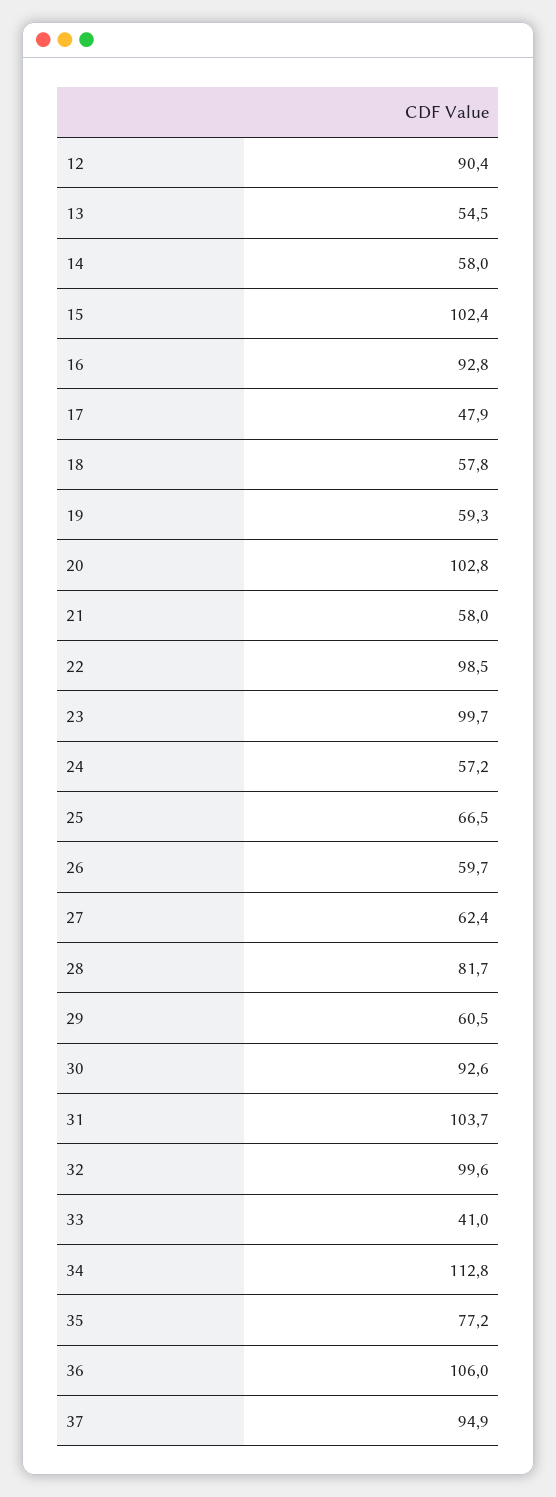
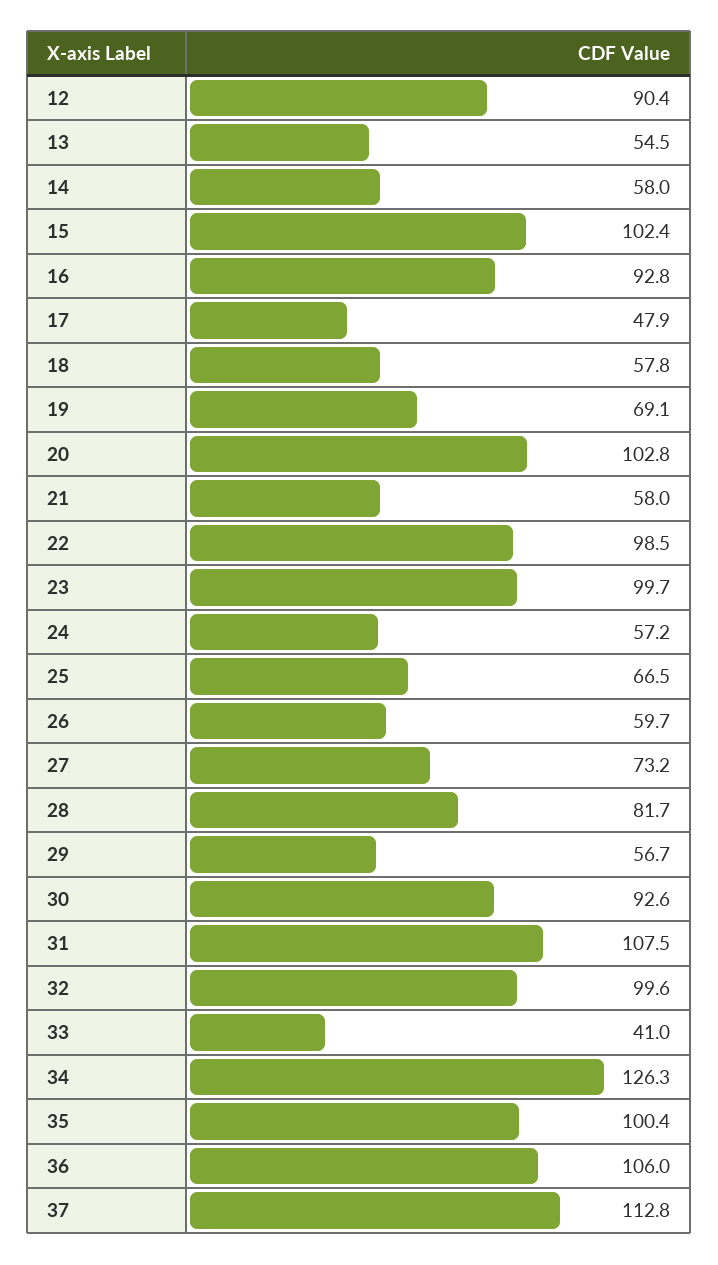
  {
    "12": 90.4,
    "13": 54.5,
    "14": 58,
    "15": 102.4,
    "16": 92.8,
    "17": 47.9,
    "18": 57.8,
-   "19": 59.3,
+   "19": 69.1,
    "20": 102.8,
    "21": 58,
    "22": 98.5,
    "23": 99.7,
    "24": 57.2,
    "25": 66.5,
    "26": 59.7,
-   "27": 62.4,
+   "27": 73.2,
    "28": 81.7,
-   "29": 60.5,
+   "29": 56.7,
    "30": 92.6,
-   "31": 103.7,
+   "31": 107.5,
    "32": 99.6,
    "33": 41,
-   "34": 112.8,
+   "34": 126.3,
-   "35": 77.2,
+   "35": 100.4,
    "36": 106,
-   "37": 94.9
+   "37": 112.8
  }

